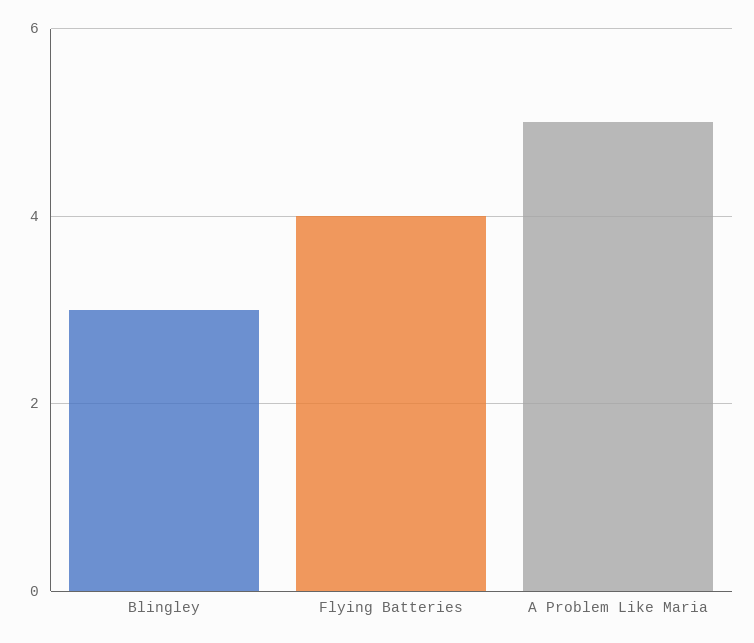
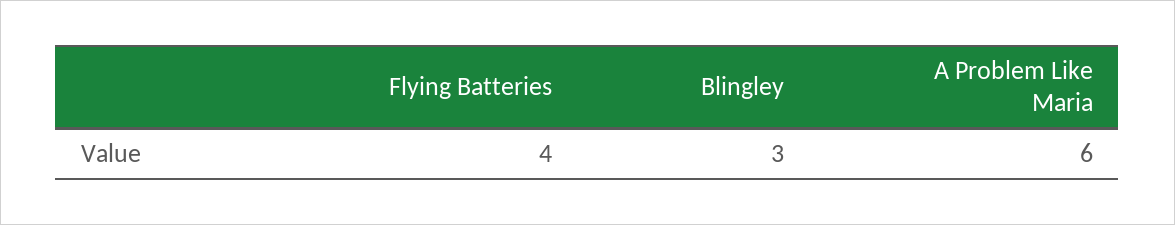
  {
    "Blingley": 3,
    "Flying Batteries": 4,
-   "A Problem Like Maria": 5
+   "A Problem Like Maria": 6
  }

